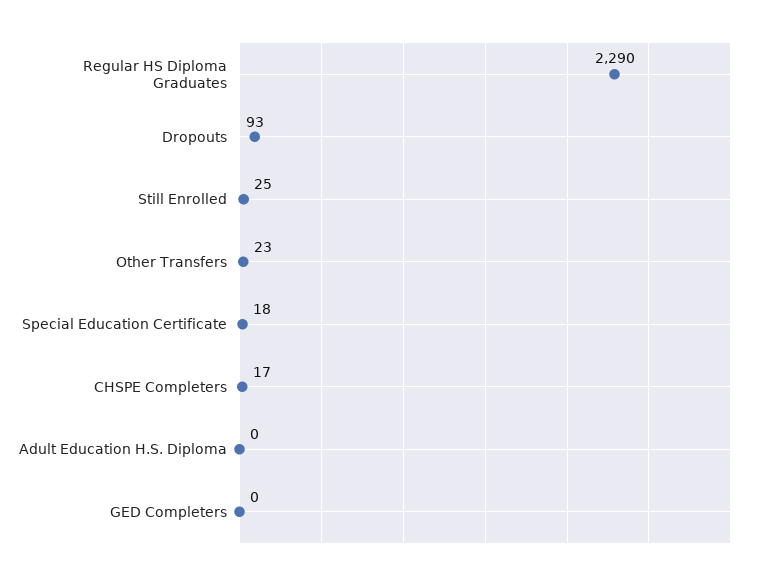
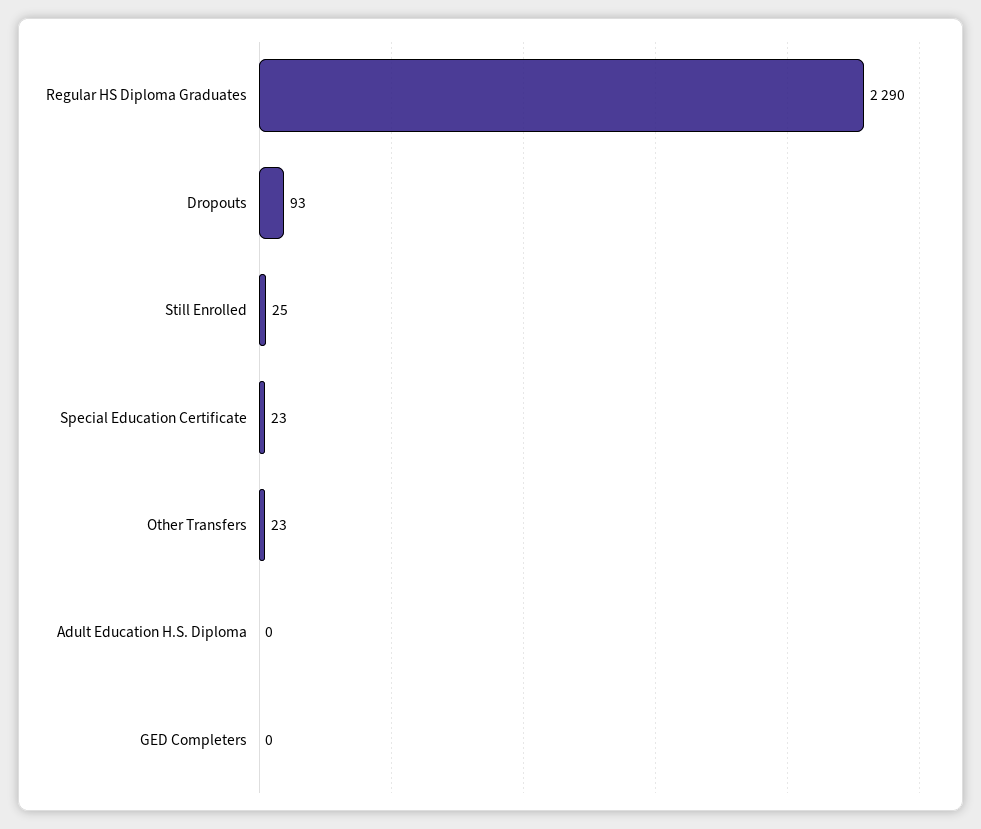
  {
    "Regular HS Diploma Graduates": 2290,
    "Dropouts": 93,
    "Still Enrolled": 25,
    "Other Transfers": 23,
-   "Special Education Certificate": 18,
+   "Special Education Certificate": 23,
-   "CHSPE Completers": 17,
    "Adult Education H.S. Diploma": 0,
    "GED Completers": 0
  }

